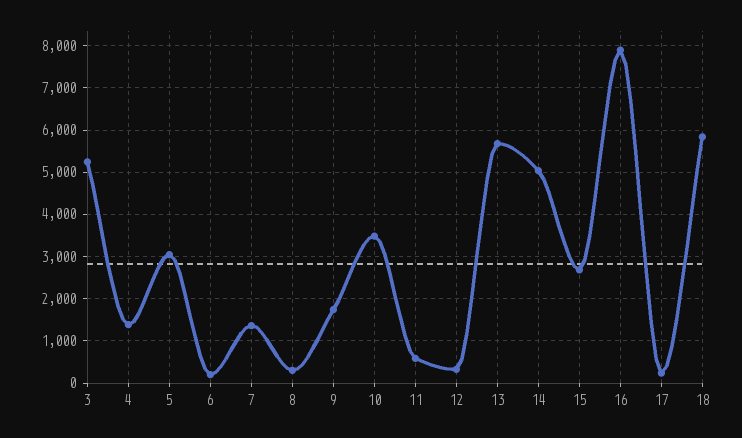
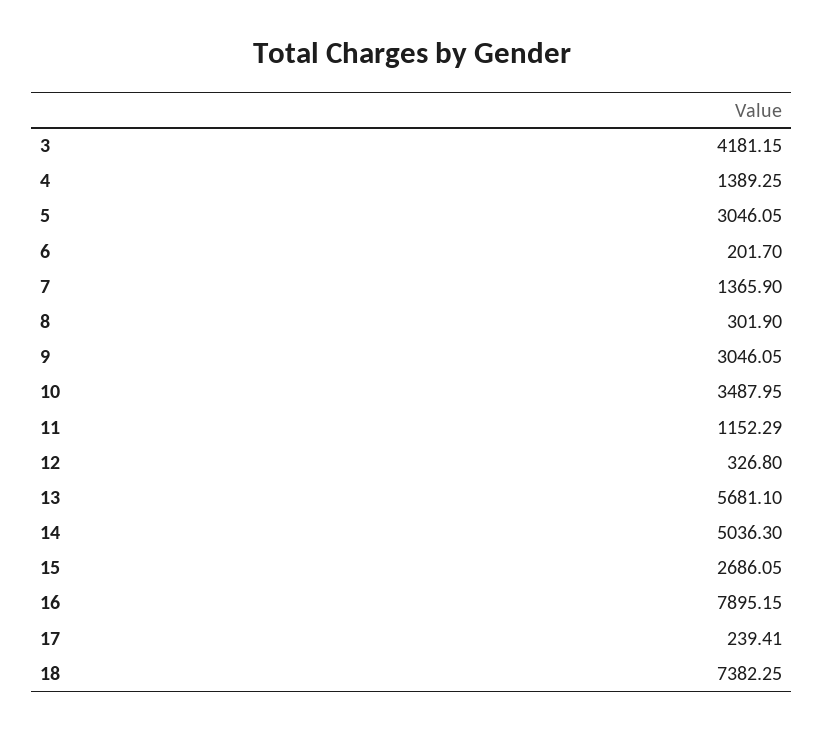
  {
-   "3": 5200,
+   "3": 4181.15,
    "4": 1389.25,
    "5": 3046.05,
    "6": 201.7,
    "7": 1365.9,
    "8": 301.9,
-   "9": 1800,
+   "9": 3046.05,
    "10": 3487.95,
-   "11": 600,
+   "11": 1152.29,
    "12": 326.8,
    "13": 5681.1,
    "14": 5036.3,
    "15": 2686.05,
    "16": 7895.15,
    "17": 239.41,
-   "18": 5800
+   "18": 7382.25
  }

